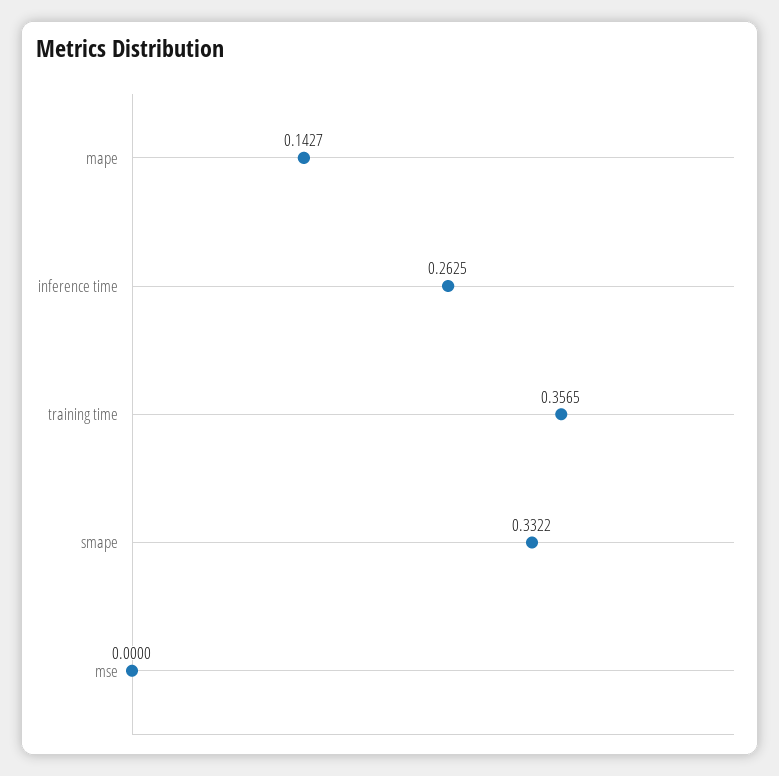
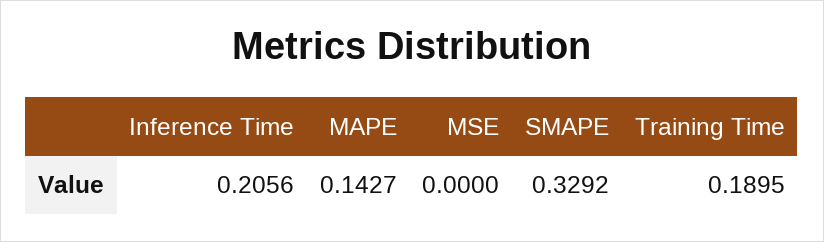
  {
    "mape": 0.1427,
-   "inference time": 0.2625,
+   "inference time": 0.2056,
-   "training time": 0.3565,
+   "training time": 0.1895,
-   "smape": 0.3322,
+   "smape": 0.3292,
    "mse": 0
  }

